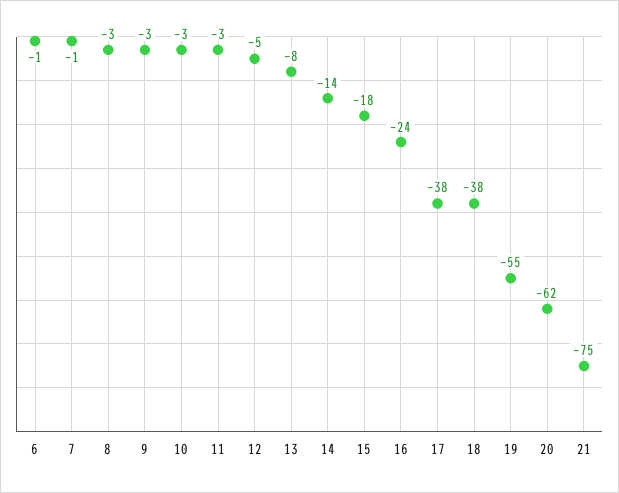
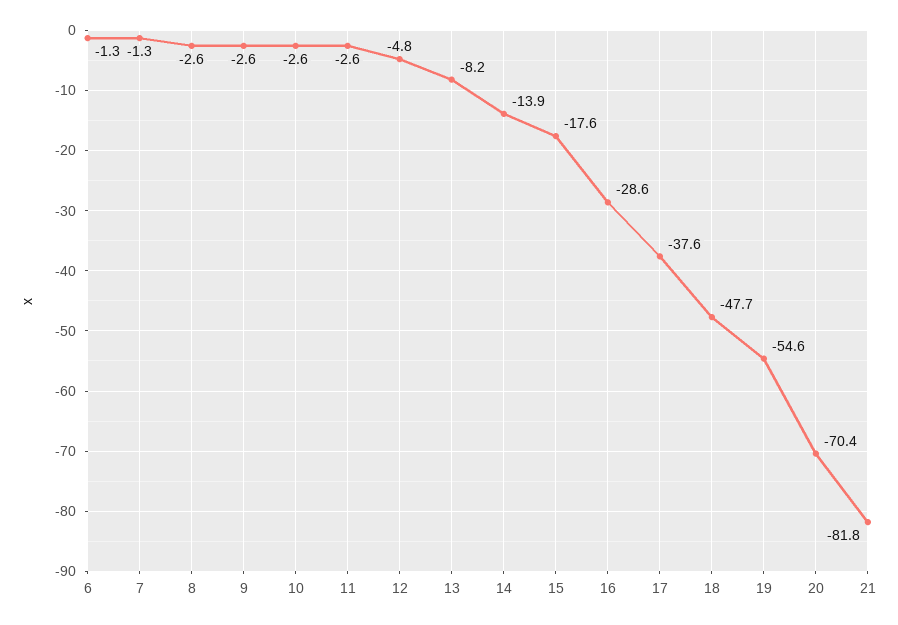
  {
    "6": -1.3,
    "7": -1.3,
    "8": -2.6,
    "9": -2.6,
    "10": -2.6,
    "11": -2.6,
    "12": -4.8,
    "13": -8.2,
    "14": -13.9,
    "15": -17.6,
-   "16": -24,
+   "16": -28.6,
    "17": -37.6,
-   "18": -38,
+   "18": -47.7,
    "19": -54.6,
-   "20": -62,
+   "20": -70.4,
-   "21": -75
+   "21": -81.8
  }

